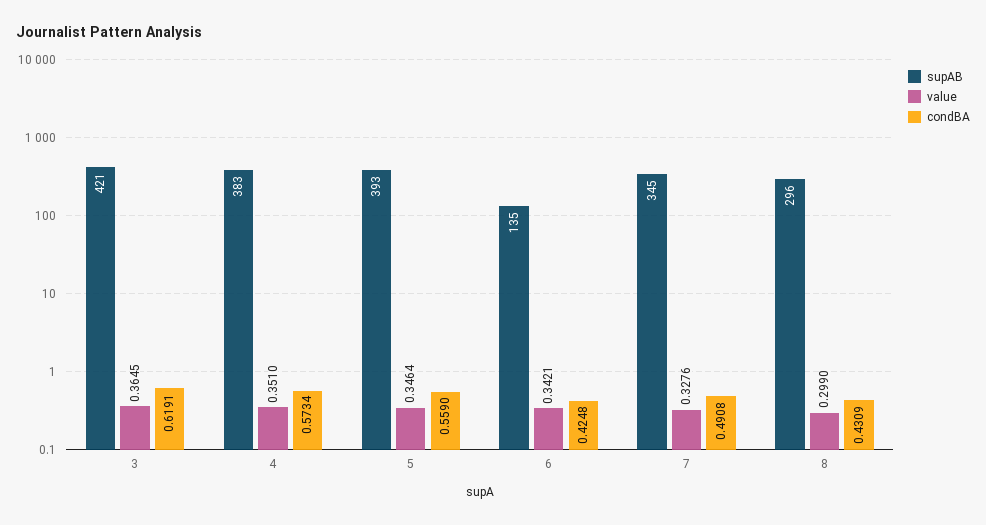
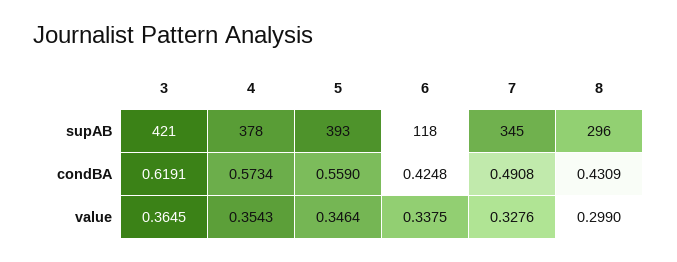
  {
    "supAB": {
      "3": 421,
-     "4": 383,
+     "4": 378,
      "5": 393,
-     "6": 135,
+     "6": 118,
      "7": 345,
      "8": 296
    },
    "value": {
      "3": 0.3645,
-     "4": 0.351,
+     "4": 0.3543,
      "5": 0.3464,
-     "6": 0.3421,
+     "6": 0.3375,
      "7": 0.3276,
      "8": 0.299
    },
    "condBA": {
      "3": 0.6191,
      "4": 0.5734,
      "5": 0.559,
      "6": 0.4248,
      "7": 0.4908,
      "8": 0.4309
    }
  }

